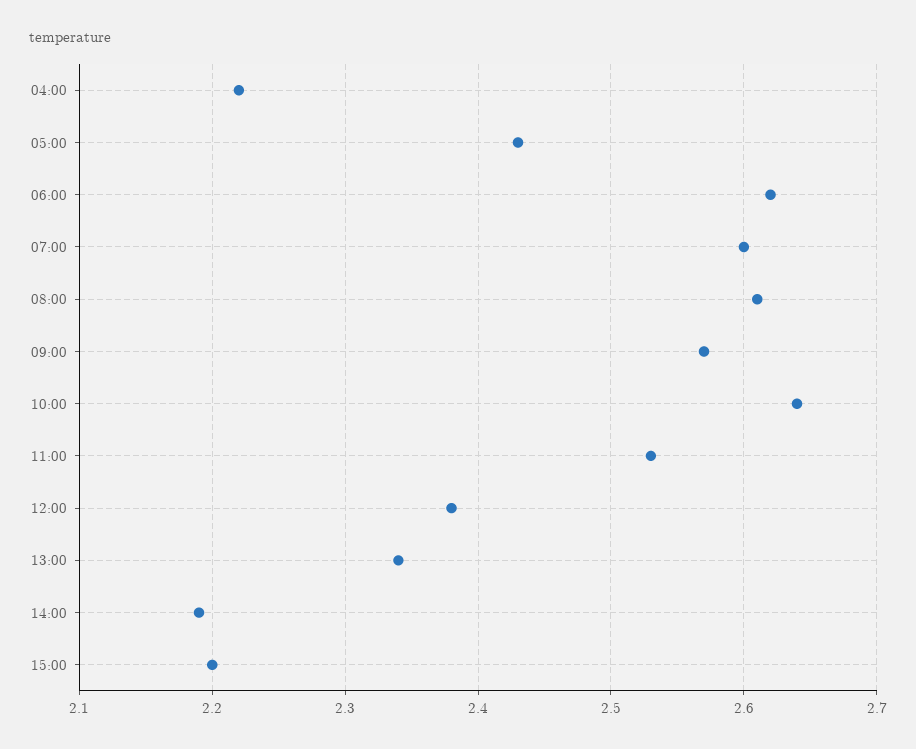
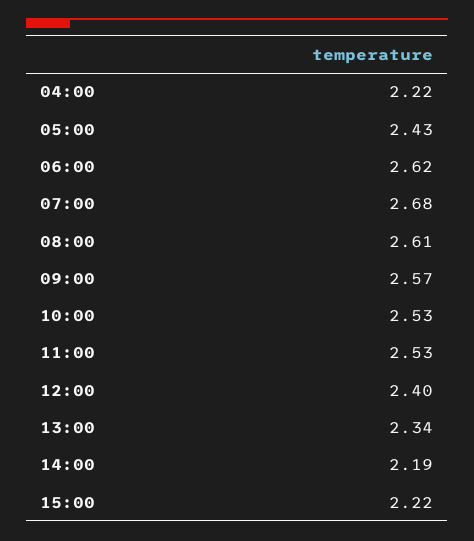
  {
    "04:00": 2.22,
    "05:00": 2.43,
    "06:00": 2.62,
-   "07:00": 2.6,
+   "07:00": 2.68,
    "08:00": 2.61,
    "09:00": 2.57,
-   "10:00": 2.64,
+   "10:00": 2.53,
    "11:00": 2.53,
-   "12:00": 2.38,
+   "12:00": 2.4,
    "13:00": 2.34,
    "14:00": 2.19,
-   "15:00": 2.2
+   "15:00": 2.22
  }

